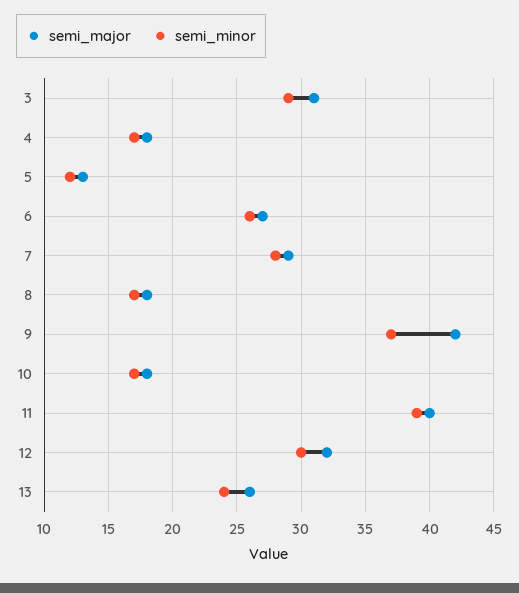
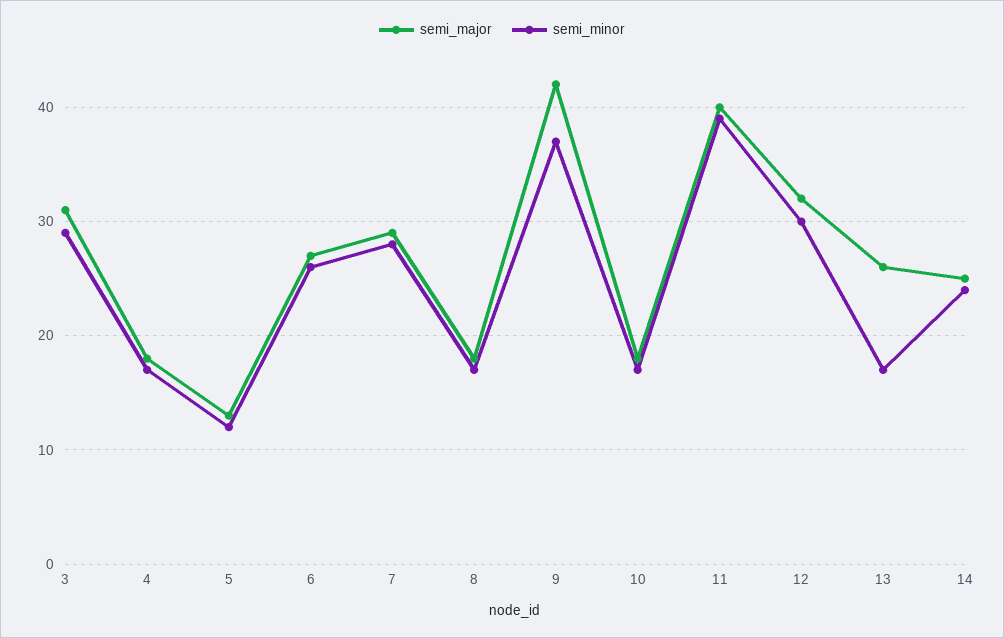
  {
    "semi_major": {
      "3": 31,
      "4": 18,
      "5": 13,
      "6": 27,
      "7": 29,
      "8": 18,
      "9": 42,
      "10": 18,
      "11": 40,
      "12": 32,
-     "13": 26
+     "13": 26,
+     "14": 25
    },
    "semi_minor": {
      "3": 29,
      "4": 17,
      "5": 12,
      "6": 26,
      "7": 28,
      "8": 17,
      "9": 37,
      "10": 17,
      "11": 39,
      "12": 30,
-     "13": 24
+     "13": 17,
+     "14": 24
    }
  }

